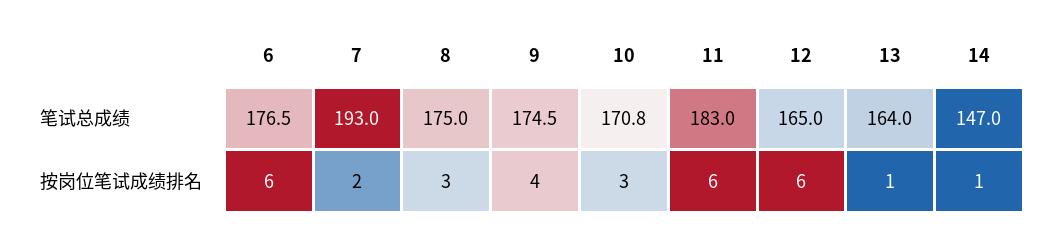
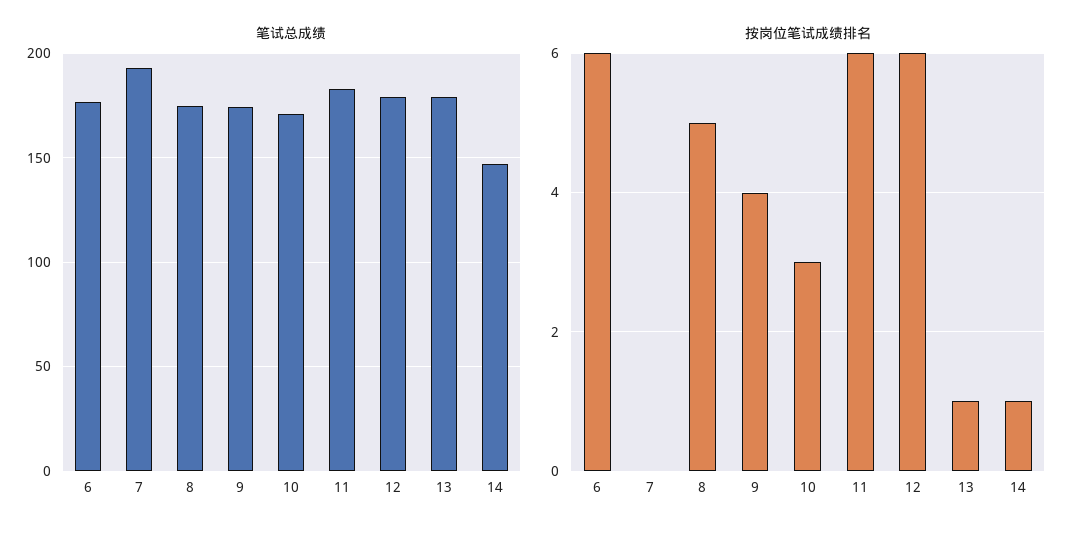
  {
    "笔试总成绩": {
      "6": 176.5,
      "7": 193,
      "8": 175,
      "9": 174.5,
      "10": 170.8,
      "11": 183,
-     "12": 165,
+     "12": 180,
-     "13": 164,
+     "13": 180,
      "14": 147
    },
    "按岗位笔试成绩排名": {
      "6": 6,
-     "7": 2,
+     "7": 0,
-     "8": 3,
+     "8": 5,
      "9": 4,
      "10": 3,
      "11": 6,
      "12": 6,
      "13": 1,
      "14": 1
    }
  }

